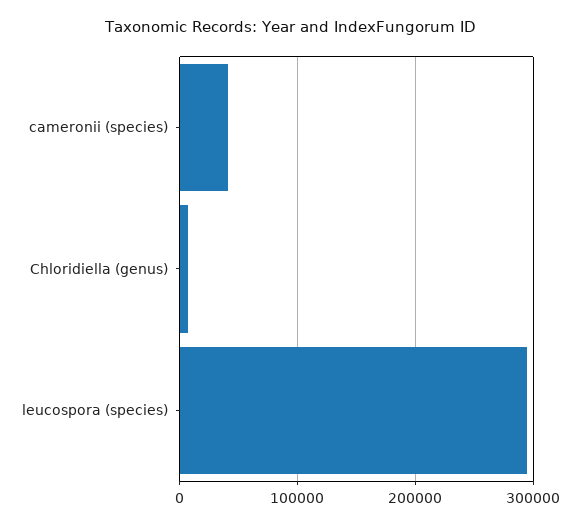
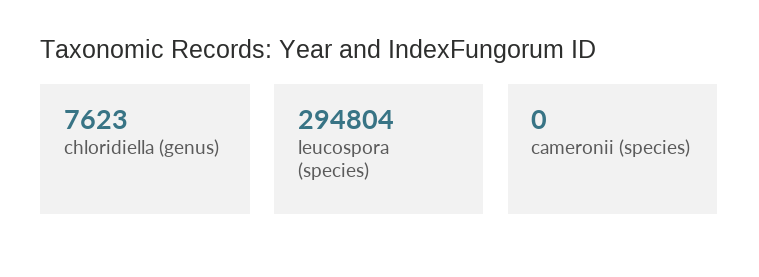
  {
-   "cameronii (species)": 40000,
+   "cameronii (species)": 0,
    "Chloridiella (genus)": 7623,
    "leucospora (species)": 294804
  }

